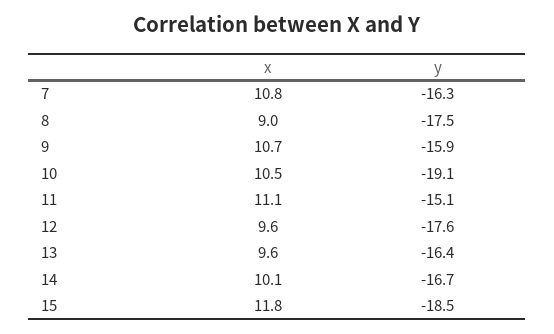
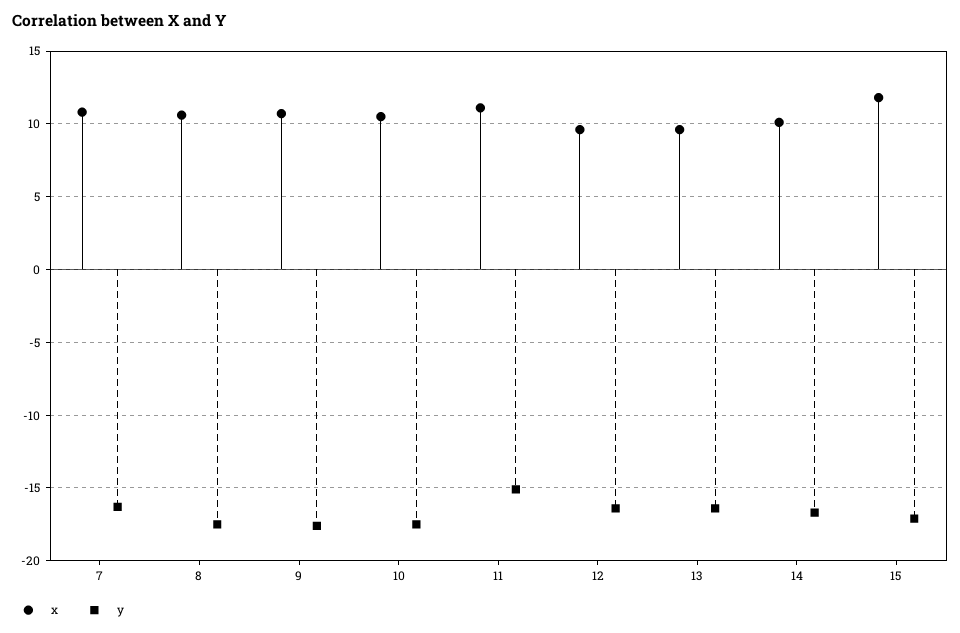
  {
    "x": {
      "7": 10.8,
-     "8": 9,
+     "8": 10.5,
      "9": 10.7,
      "10": 10.5,
      "11": 11.1,
      "12": 9.6,
      "13": 9.6,
      "14": 10.1,
      "15": 11.8
    },
    "y": {
      "7": -16.3,
      "8": -17.5,
-     "9": -15.9,
+     "9": -17.5,
-     "10": -19.1,
+     "10": -17.5,
      "11": -15.1,
-     "12": -17.6,
+     "12": -16.5,
      "13": -16.4,
      "14": -16.7,
-     "15": -18.5
+     "15": -17
    }
  }

